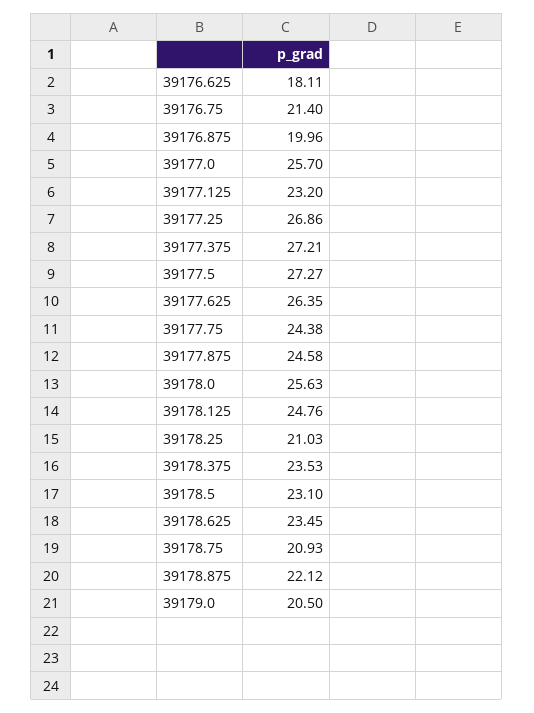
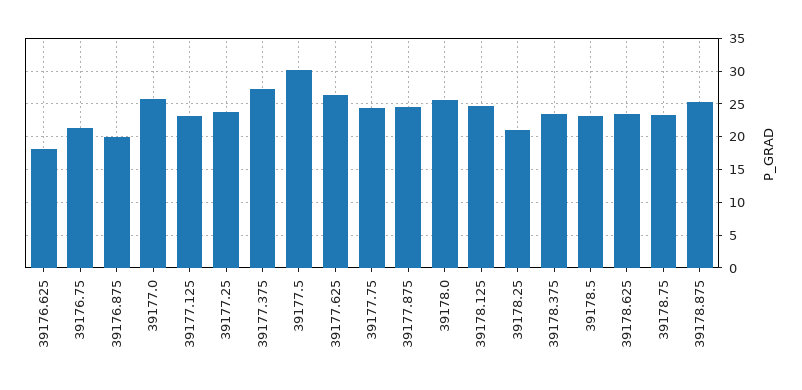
  {
    "39176.625": 18.11,
    "39176.75": 21.4,
    "39176.875": 19.96,
    "39177.0": 25.7,
    "39177.125": 23.2,
-   "39177.25": 26.86,
+   "39177.25": 24,
    "39177.375": 27.21,
-   "39177.5": 27.27,
+   "39177.5": 30,
    "39177.625": 26.35,
    "39177.75": 24.38,
    "39177.875": 24.58,
    "39178.0": 25.63,
    "39178.125": 24.76,
    "39178.25": 21.03,
    "39178.375": 23.53,
    "39178.5": 23.1,
    "39178.625": 23.45,
-   "39178.75": 20.93,
+   "39178.75": 23,
-   "39178.875": 22.12,
+   "39178.875": 25
-   "39179.0": 20.5
  }

